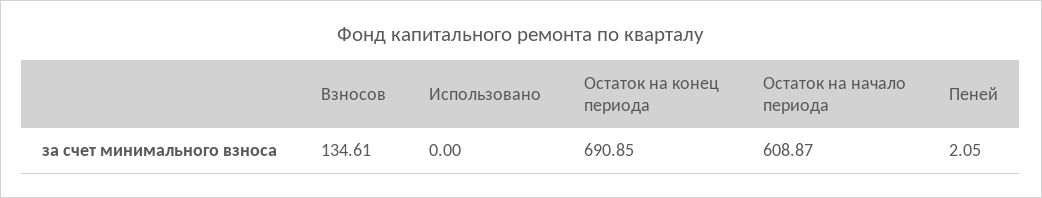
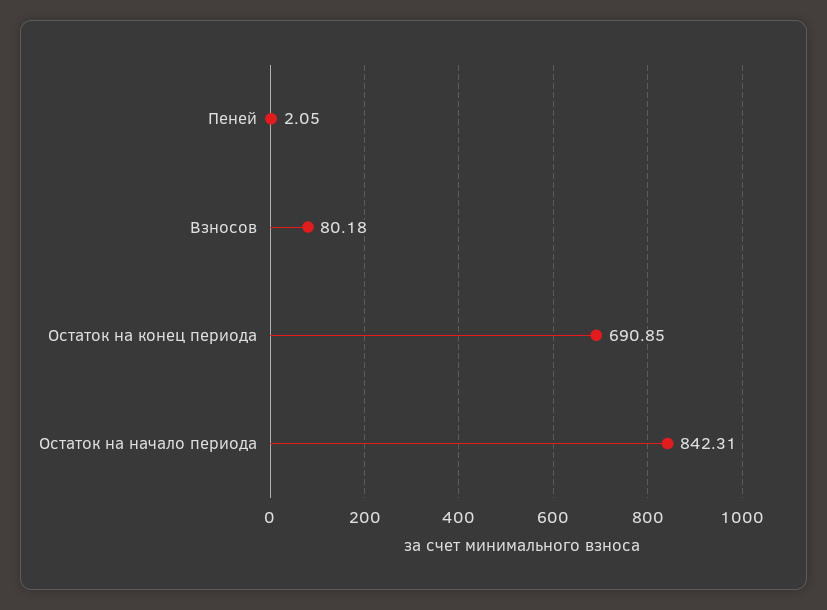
  {
-   "Взносов": 134.61,
+   "Взносов": 80.18,
-   "Использовано": 0,
    "Остаток на конец периода": 690.85,
-   "Остаток на начало периода": 608.87,
+   "Остаток на начало периода": 842.31,
    "Пеней": 2.05
  }

